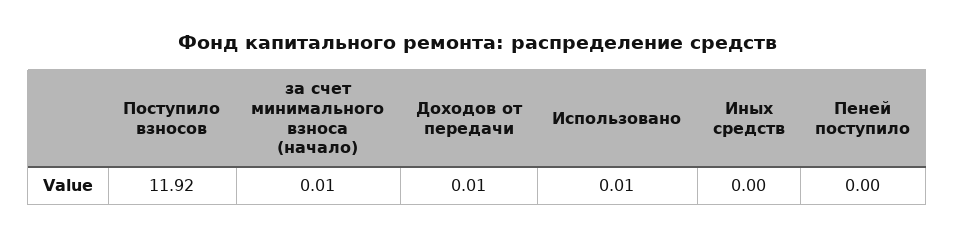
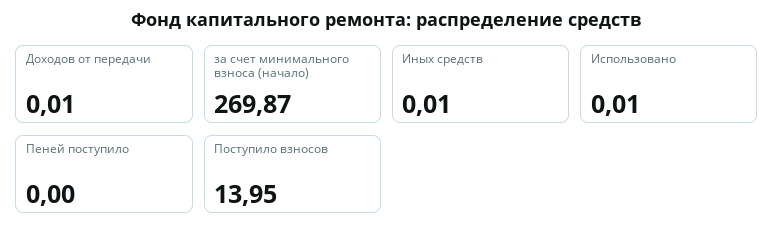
  {
-   "Поступило взносов": 11.92,
+   "Поступило взносов": 13.95,
-   "за счет минимального взноса (начало)": 0.01,
+   "за счет минимального взноса (начало)": 269.87,
    "Доходов от передачи": 0.01,
    "Использовано": 0.01,
-   "Иных средств": 0,
+   "Иных средств": 0.01,
    "Пеней поступило": 0
  }

